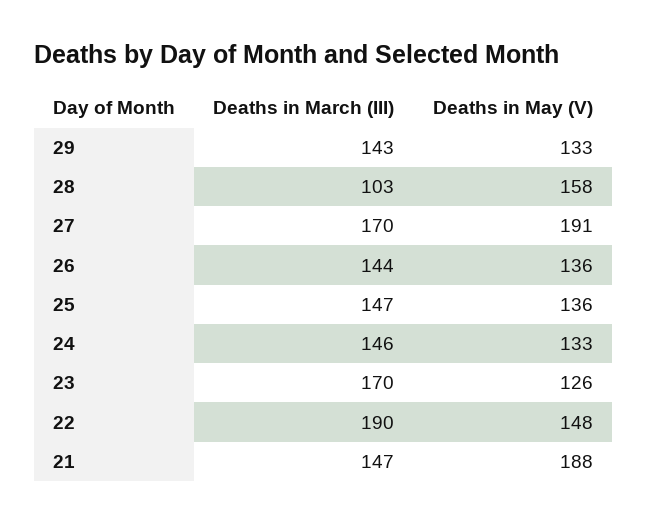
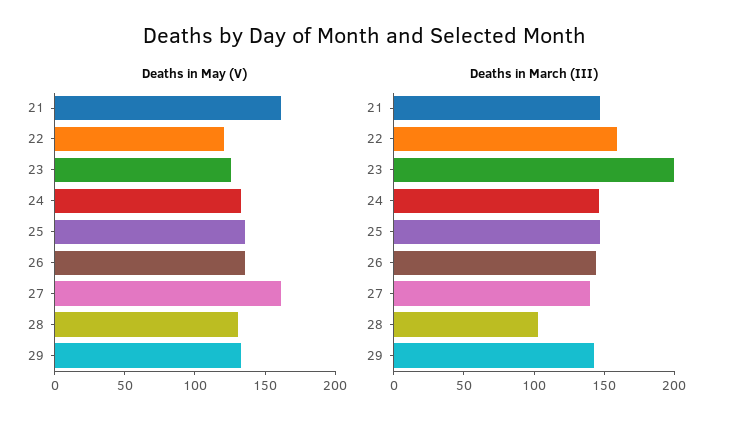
  {
    "Deaths in March (III)": {
      "29": 143,
      "28": 103,
-     "27": 170,
+     "27": 140,
      "26": 144,
      "25": 147,
      "24": 146,
-     "23": 170,
+     "23": 200,
-     "22": 190,
+     "22": 160,
      "21": 147
    },
    "Deaths in May (V)": {
      "29": 133,
-     "28": 158,
+     "28": 130,
-     "27": 191,
+     "27": 160,
      "26": 136,
      "25": 136,
      "24": 133,
      "23": 126,
-     "22": 148,
+     "22": 120,
-     "21": 188
+     "21": 160
    }
  }

